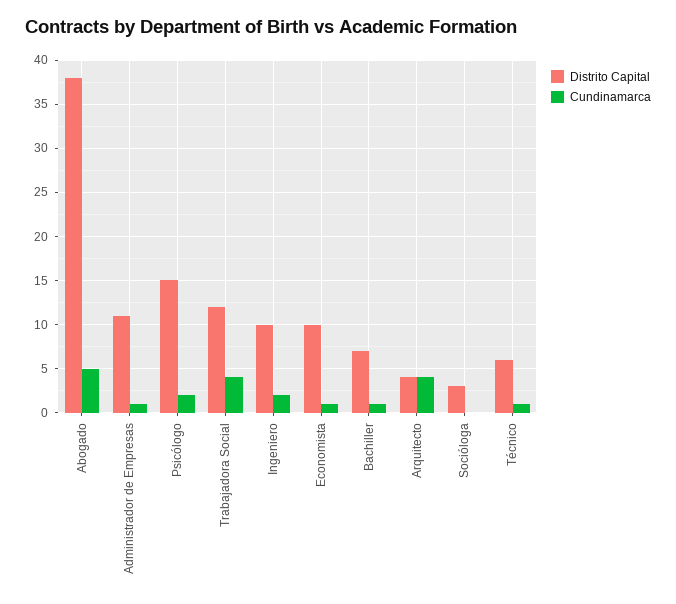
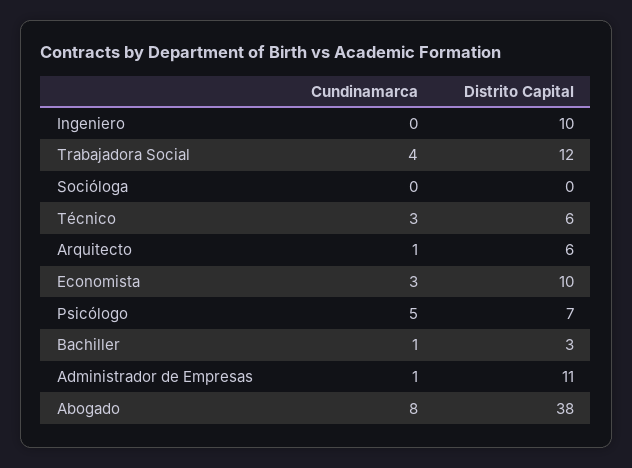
  {
    "Distrito Capital": {
      "Abogado": 38,
      "Administrador de Empresas": 11,
-     "Psicólogo": 15,
+     "Psicólogo": 7,
      "Trabajadora Social": 12,
      "Ingeniero": 10,
      "Economista": 10,
-     "Bachiller": 7,
+     "Bachiller": 3,
-     "Arquitecto": 4,
+     "Arquitecto": 6,
-     "Socióloga": 3,
+     "Socióloga": 0,
      "Técnico": 6
    },
    "Cundinamarca": {
-     "Abogado": 5,
+     "Abogado": 8,
      "Administrador de Empresas": 1,
-     "Psicólogo": 2,
+     "Psicólogo": 5,
      "Trabajadora Social": 4,
-     "Ingeniero": 2,
+     "Ingeniero": 0,
-     "Economista": 1,
+     "Economista": 3,
      "Bachiller": 1,
-     "Arquitecto": 4,
+     "Arquitecto": 1,
      "Socióloga": 0,
-     "Técnico": 1
+     "Técnico": 3
    }
  }

